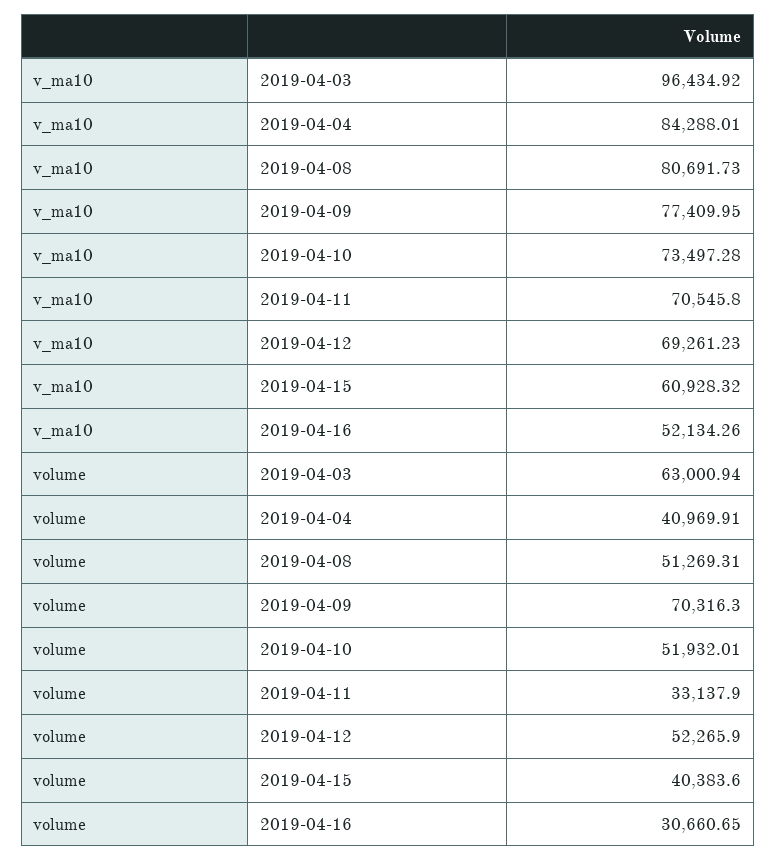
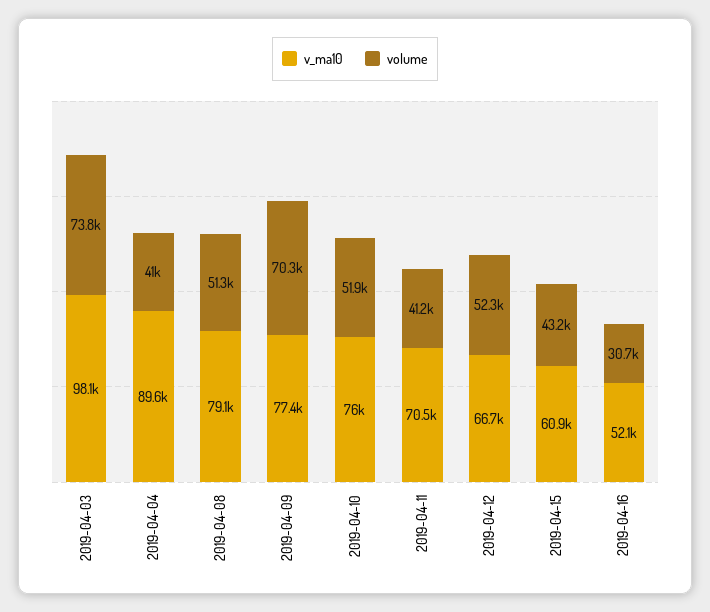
  {
    "v_ma10": {
-     "2019-04-03": 96434.92,
+     "2019-04-03": 98100,
-     "2019-04-04": 84288.01,
+     "2019-04-04": 89600,
-     "2019-04-08": 80691.73,
+     "2019-04-08": 79100,
      "2019-04-09": 77409.95,
-     "2019-04-10": 73497.28,
+     "2019-04-10": 76000,
      "2019-04-11": 70545.8,
-     "2019-04-12": 69261.23,
+     "2019-04-12": 66700,
      "2019-04-15": 60928.32,
      "2019-04-16": 52134.26
    },
    "volume": {
-     "2019-04-03": 63000.94,
+     "2019-04-03": 73800,
      "2019-04-04": 40969.91,
      "2019-04-08": 51269.31,
      "2019-04-09": 70316.3,
      "2019-04-10": 51932.01,
-     "2019-04-11": 33137.9,
+     "2019-04-11": 41200,
      "2019-04-12": 52265.9,
-     "2019-04-15": 40383.6,
+     "2019-04-15": 43200,
      "2019-04-16": 30660.65
    }
  }

